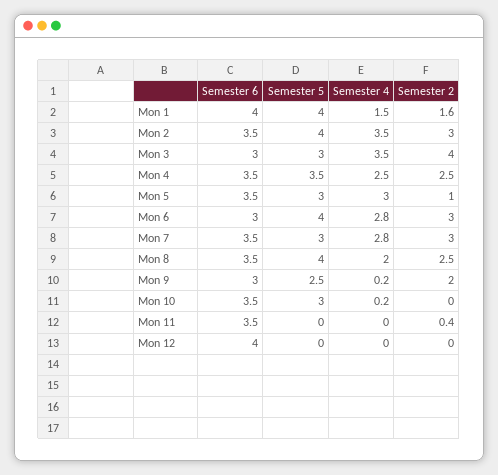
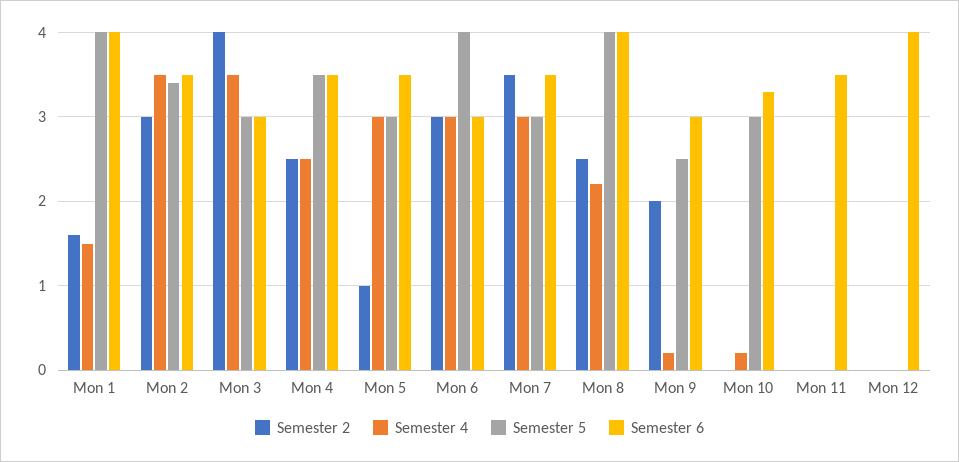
  {
    "Semester 6": {
      "Mon 1": 4,
      "Mon 2": 3.5,
      "Mon 3": 3,
      "Mon 4": 3.5,
      "Mon 5": 3.5,
      "Mon 6": 3,
      "Mon 7": 3.5,
-     "Mon 8": 3.5,
+     "Mon 8": 4,
      "Mon 9": 3,
-     "Mon 10": 3.5,
+     "Mon 10": 3.3,
      "Mon 11": 3.5,
      "Mon 12": 4
    },
    "Semester 5": {
      "Mon 1": 4,
-     "Mon 2": 4,
+     "Mon 2": 3.4,
      "Mon 3": 3,
      "Mon 4": 3.5,
      "Mon 5": 3,
      "Mon 6": 4,
      "Mon 7": 3,
      "Mon 8": 4,
      "Mon 9": 2.5,
      "Mon 10": 3,
      "Mon 11": 0,
      "Mon 12": 0
    },
    "Semester 4": {
      "Mon 1": 1.5,
      "Mon 2": 3.5,
      "Mon 3": 3.5,
      "Mon 4": 2.5,
      "Mon 5": 3,
-     "Mon 6": 2.8,
+     "Mon 6": 3,
-     "Mon 7": 2.8,
+     "Mon 7": 3,
-     "Mon 8": 2,
+     "Mon 8": 2.2,
      "Mon 9": 0.2,
      "Mon 10": 0.2,
      "Mon 11": 0,
      "Mon 12": 0
    },
    "Semester 2": {
      "Mon 1": 1.6,
      "Mon 2": 3,
      "Mon 3": 4,
      "Mon 4": 2.5,
      "Mon 5": 1,
      "Mon 6": 3,
-     "Mon 7": 3,
+     "Mon 7": 3.5,
      "Mon 8": 2.5,
      "Mon 9": 2,
      "Mon 10": 0,
-     "Mon 11": 0.4,
+     "Mon 11": 0,
      "Mon 12": 0
    }
  }

